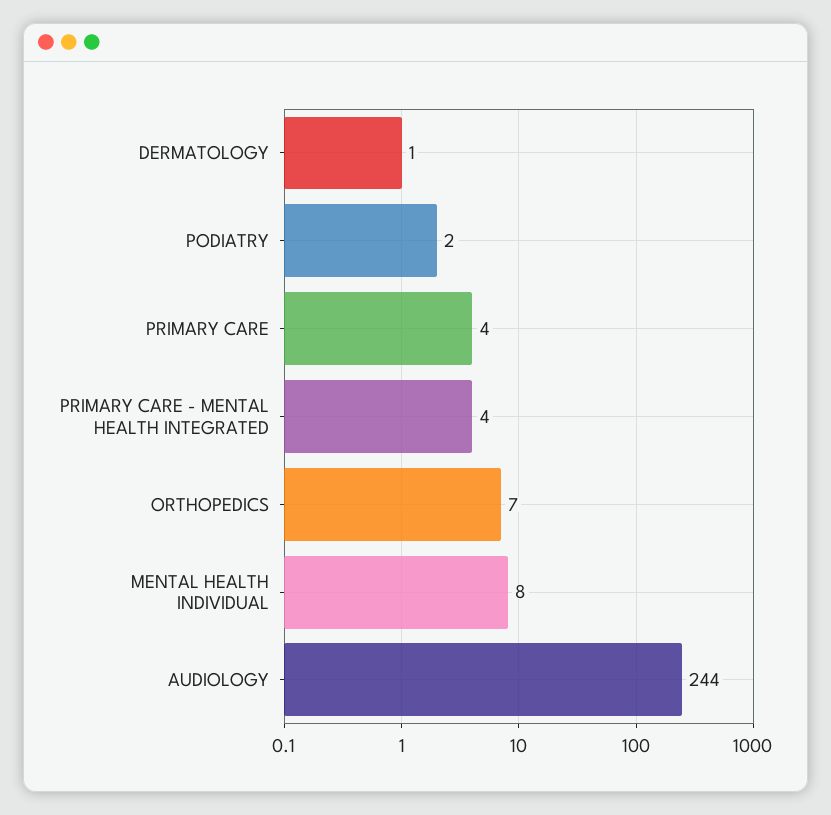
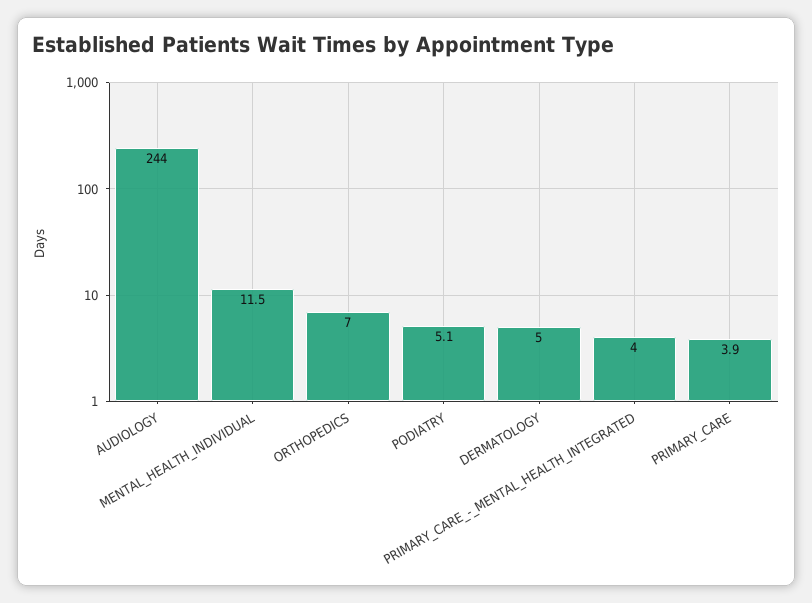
  {
-   "DERMATOLOGY": 1,
+   "DERMATOLOGY": 5,
-   "PODIATRY": 2,
+   "PODIATRY": 5.1,
    "PRIMARY CARE": 3.9,
    "PRIMARY CARE - MENTAL HEALTH INTEGRATED": 4,
    "ORTHOPEDICS": 7,
-   "MENTAL HEALTH INDIVIDUAL": 8,
+   "MENTAL HEALTH INDIVIDUAL": 11.5,
    "AUDIOLOGY": 244
  }

